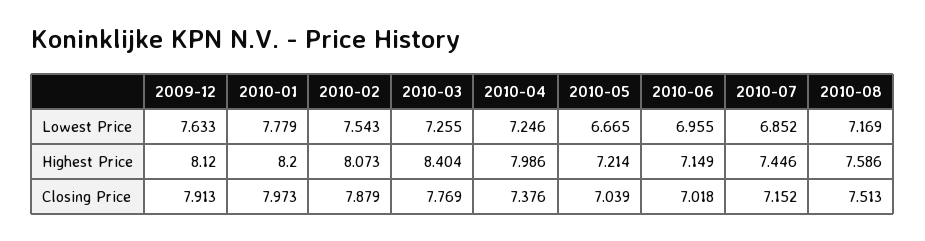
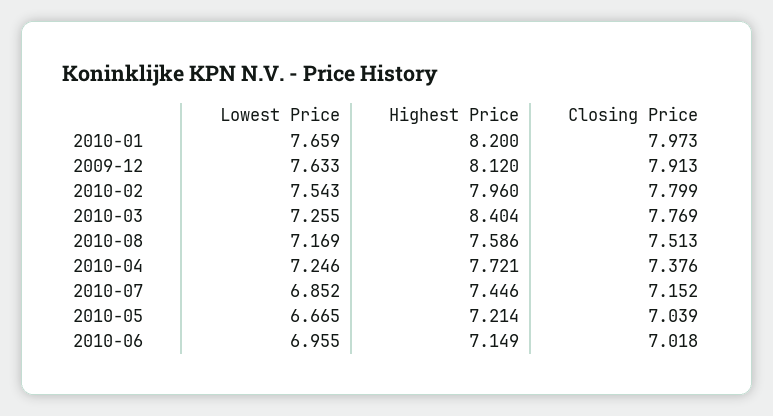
  {
    "2009-12": {
      "Lowest Price": 7.633,
      "Highest Price": 8.12,
      "Closing Price": 7.913
    },
    "2010-01": {
-     "Lowest Price": 7.779,
+     "Lowest Price": 7.659,
      "Highest Price": 8.2,
      "Closing Price": 7.973
    },
    "2010-02": {
      "Lowest Price": 7.543,
-     "Highest Price": 8.073,
+     "Highest Price": 7.96,
-     "Closing Price": 7.879
+     "Closing Price": 7.799
    },
    "2010-03": {
      "Lowest Price": 7.255,
      "Highest Price": 8.404,
      "Closing Price": 7.769
    },
    "2010-04": {
      "Lowest Price": 7.246,
-     "Highest Price": 7.986,
+     "Highest Price": 7.721,
      "Closing Price": 7.376
    },
    "2010-05": {
      "Lowest Price": 6.665,
      "Highest Price": 7.214,
      "Closing Price": 7.039
    },
    "2010-06": {
      "Lowest Price": 6.955,
      "Highest Price": 7.149,
      "Closing Price": 7.018
    },
    "2010-07": {
      "Lowest Price": 6.852,
      "Highest Price": 7.446,
      "Closing Price": 7.152
    },
    "2010-08": {
      "Lowest Price": 7.169,
      "Highest Price": 7.586,
      "Closing Price": 7.513
    }
  }

